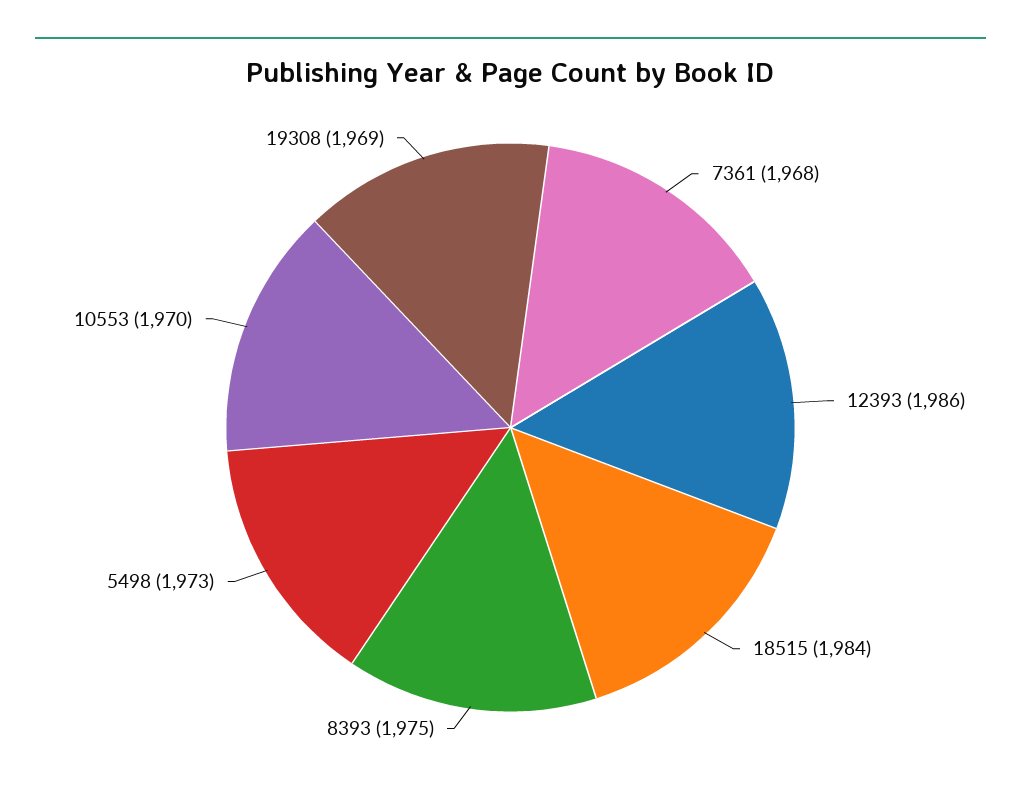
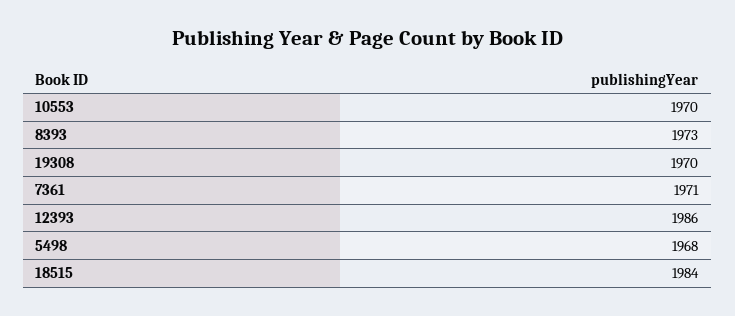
  {
-   "7361": 1968,
+   "7361": 1971,
    "12393": 1986,
    "18515": 1984,
-   "8393": 1975,
+   "8393": 1973,
-   "5498": 1973,
+   "5498": 1968,
    "10553": 1970,
-   "19308": 1969
+   "19308": 1970
  }

